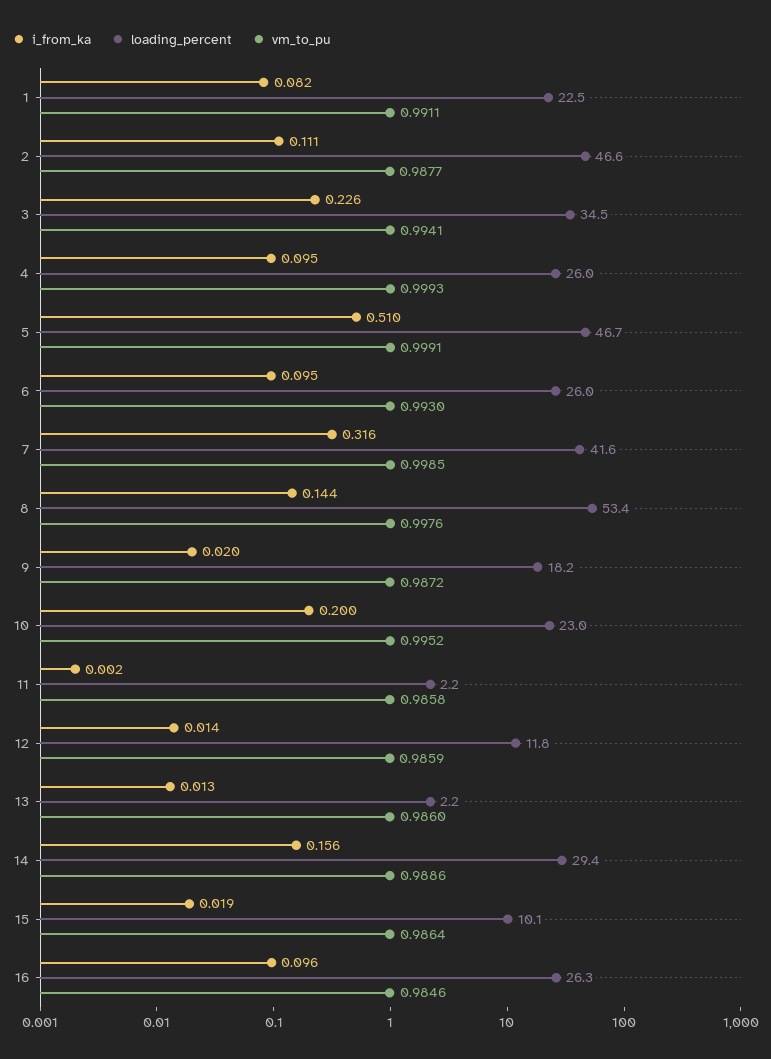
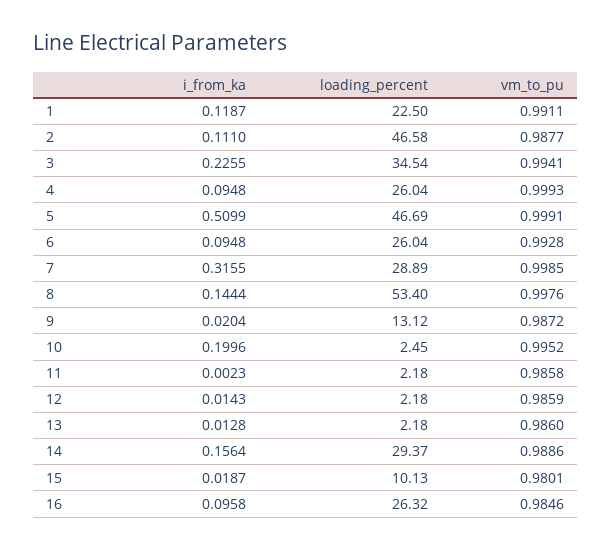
  {
    "i_from_ka": {
-     "1": 0.082,
+     "1": 0.1187,
      "2": 0.111,
      "3": 0.2255,
      "4": 0.0948,
      "5": 0.5099,
      "6": 0.0948,
      "7": 0.3155,
      "8": 0.1444,
      "9": 0.0204,
      "10": 0.1996,
      "11": 0.0023,
      "12": 0.0143,
      "13": 0.0128,
      "14": 0.1564,
      "15": 0.0187,
      "16": 0.0958
    },
    "loading_percent": {
      "1": 22.5,
      "2": 46.58,
      "3": 34.54,
      "4": 26.04,
      "5": 46.69,
      "6": 26.04,
-     "7": 41.6,
+     "7": 28.89,
      "8": 53.4,
-     "9": 18.2,
+     "9": 13.12,
-     "10": 23,
+     "10": 2.45,
      "11": 2.18,
-     "12": 11.8,
+     "12": 2.18,
      "13": 2.18,
      "14": 29.37,
      "15": 10.13,
      "16": 26.32
    },
    "vm_to_pu": {
      "1": 0.9911,
      "2": 0.9877,
      "3": 0.9941,
      "4": 0.9993,
      "5": 0.9991,
-     "6": 0.993,
+     "6": 0.9928,
      "7": 0.9985,
      "8": 0.9976,
      "9": 0.9872,
      "10": 0.9952,
      "11": 0.9858,
      "12": 0.9859,
      "13": 0.986,
      "14": 0.9886,
-     "15": 0.9864,
+     "15": 0.9801,
      "16": 0.9846
    }
  }

